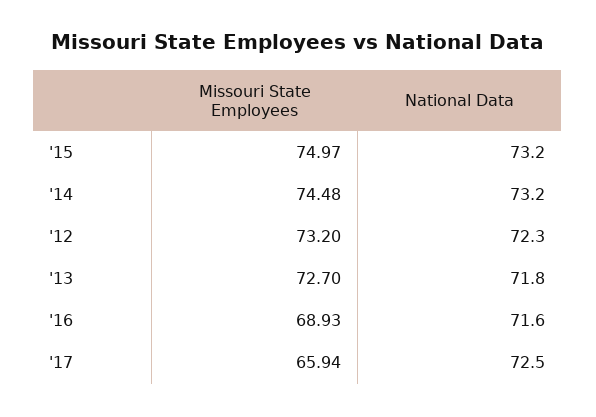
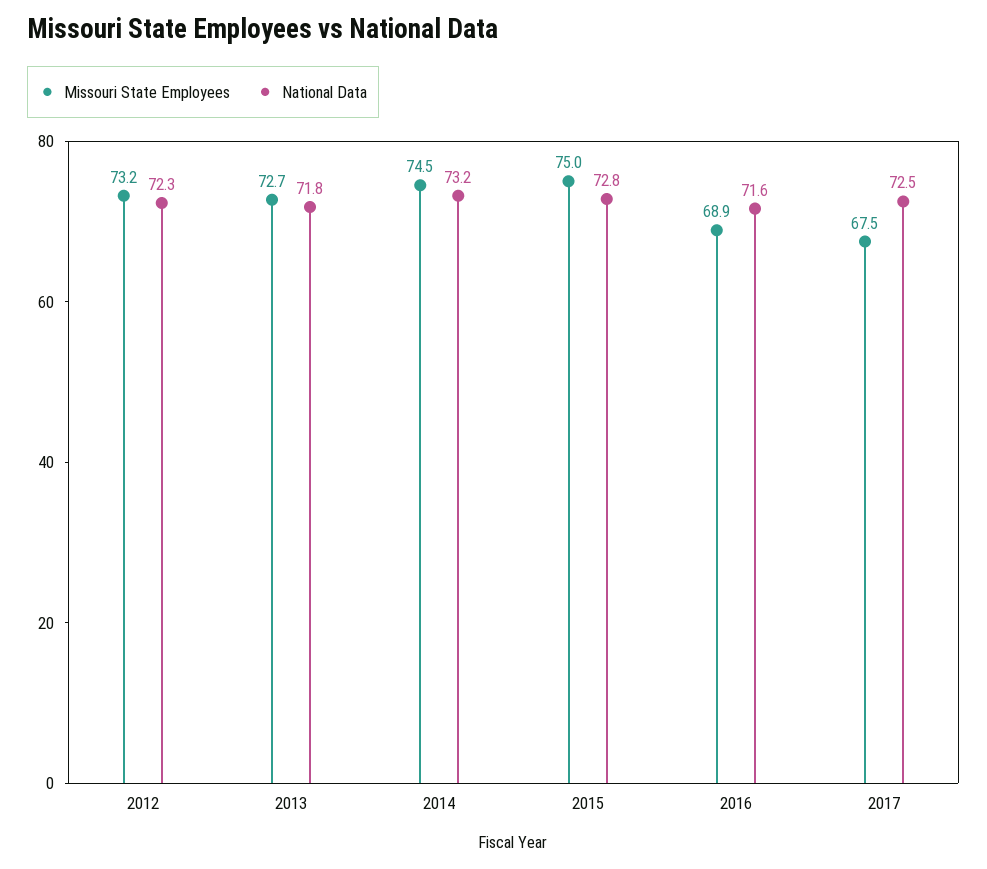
  {
    "Missouri State Employees": {
      "'15": 74.97,
      "'14": 74.48,
      "'12": 73.2,
      "'13": 72.7,
      "'16": 68.93,
-     "'17": 65.94
+     "'17": 67.5
    },
    "National Data": {
-     "'15": 73.2,
+     "'15": 72.8,
      "'14": 73.2,
      "'12": 72.3,
      "'13": 71.8,
      "'16": 71.6,
      "'17": 72.5
    }
  }

